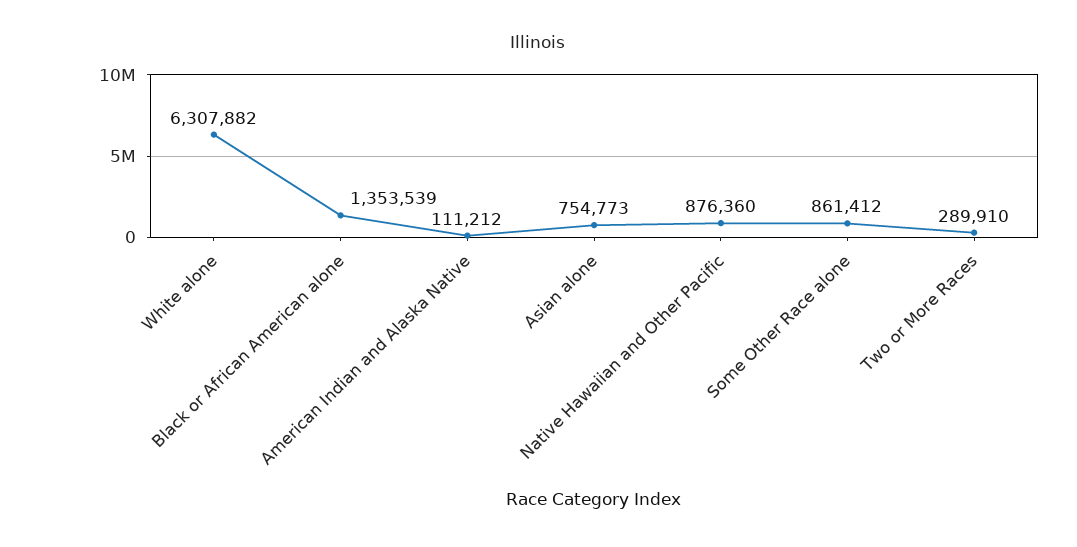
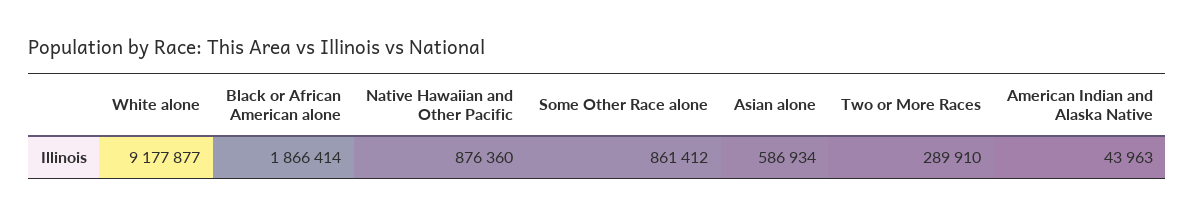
  {
-   "White alone": 6307882,
+   "White alone": 9177877,
-   "Black or African American alone": 1353539,
+   "Black or African American alone": 1866414,
-   "American Indian and Alaska Native": 111212,
+   "American Indian and Alaska Native": 43963,
-   "Asian alone": 754773,
+   "Asian alone": 586934,
    "Native Hawaiian and Other Pacific": 876360,
    "Some Other Race alone": 861412,
    "Two or More Races": 289910
  }

